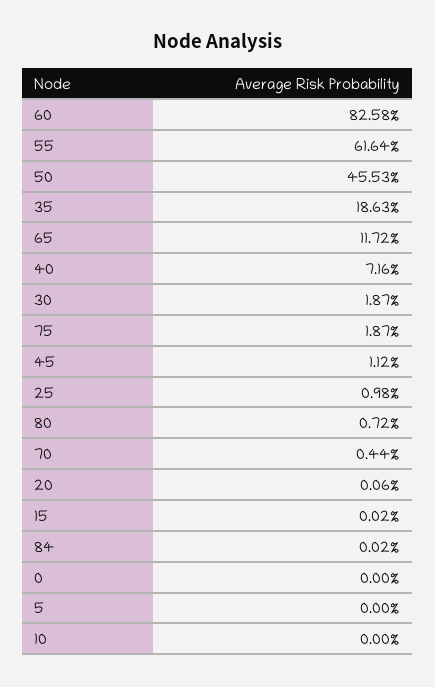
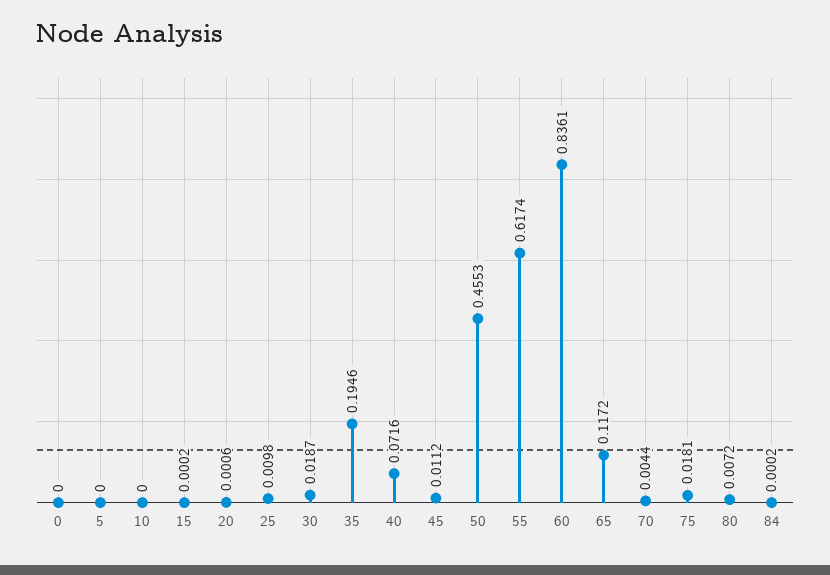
  {
-   "60": 0.8258,
+   "60": 0.8361,
-   "55": 0.6164,
+   "55": 0.6174,
    "50": 0.4553,
-   "35": 0.1863,
+   "35": 0.1946,
    "65": 0.1172,
    "40": 0.0716,
    "30": 0.0187,
-   "75": 0.0187,
+   "75": 0.0181,
    "45": 0.0112,
    "25": 0.0098,
    "80": 0.0072,
    "70": 0.0044,
    "20": 0.0006,
    "15": 0.0002,
    "84": 0.0002,
    "0": 0,
    "5": 0,
    "10": 0
  }

